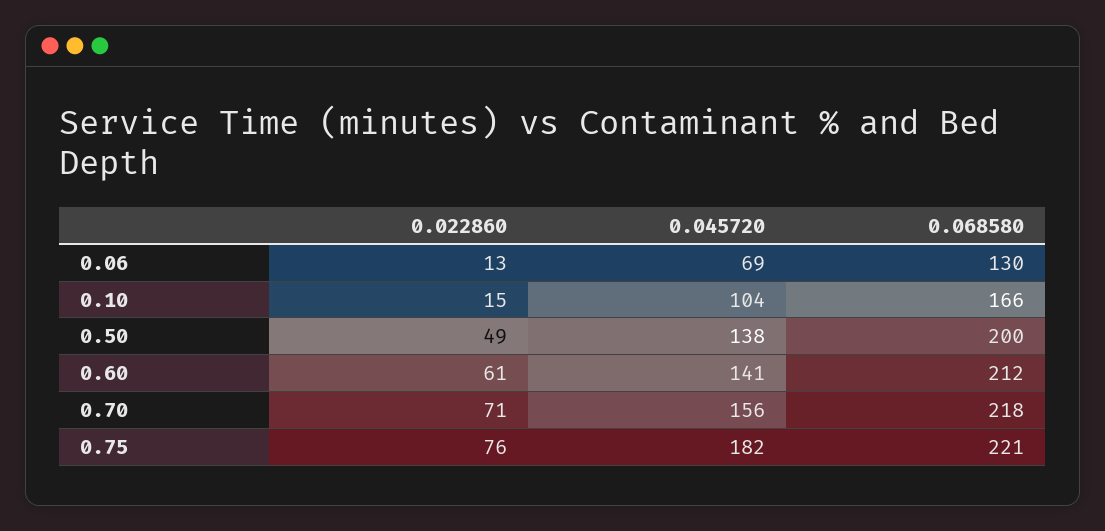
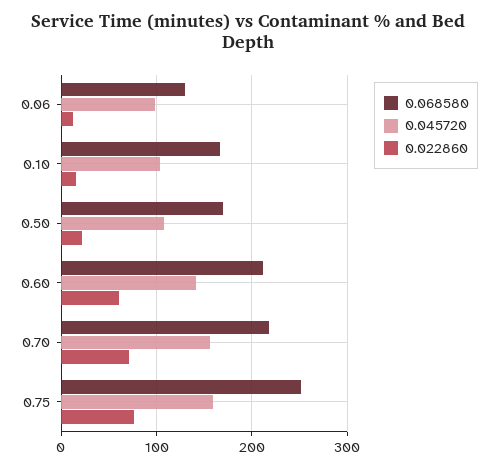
  {
    "0.022860": {
      "0.06": 13,
      "0.10": 15,
-     "0.50": 49,
+     "0.50": 20,
      "0.60": 61,
      "0.70": 71,
      "0.75": 76
    },
    "0.045720": {
-     "0.06": 69,
+     "0.06": 100,
      "0.10": 104,
-     "0.50": 138,
+     "0.50": 110,
      "0.60": 141,
      "0.70": 156,
-     "0.75": 182
+     "0.75": 160
    },
    "0.068580": {
      "0.06": 130,
      "0.10": 166,
-     "0.50": 200,
+     "0.50": 170,
      "0.60": 212,
      "0.70": 218,
-     "0.75": 221
+     "0.75": 250
    }
  }

